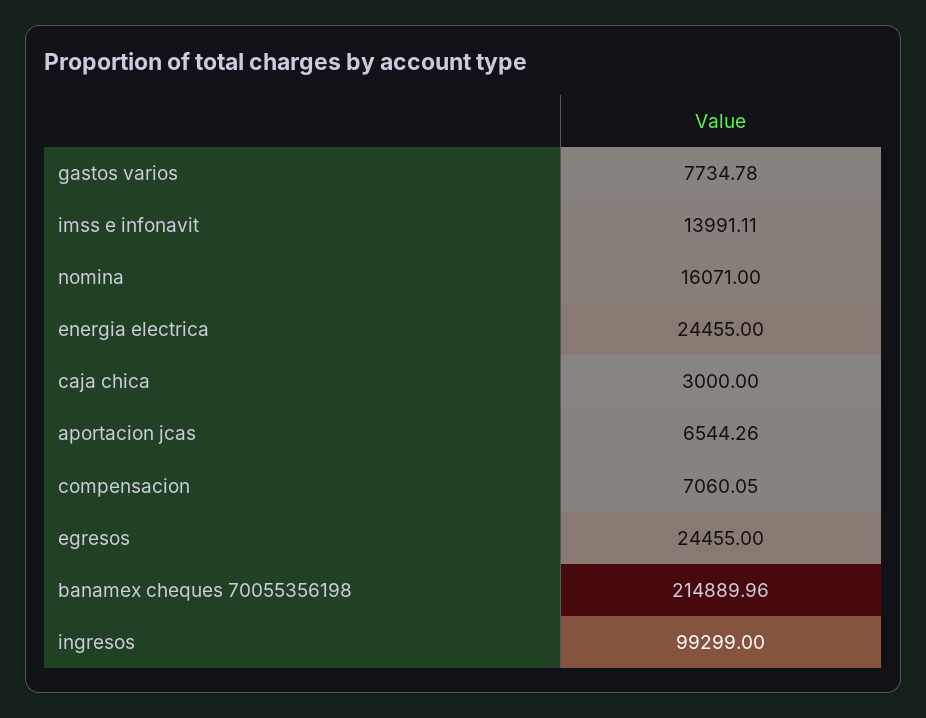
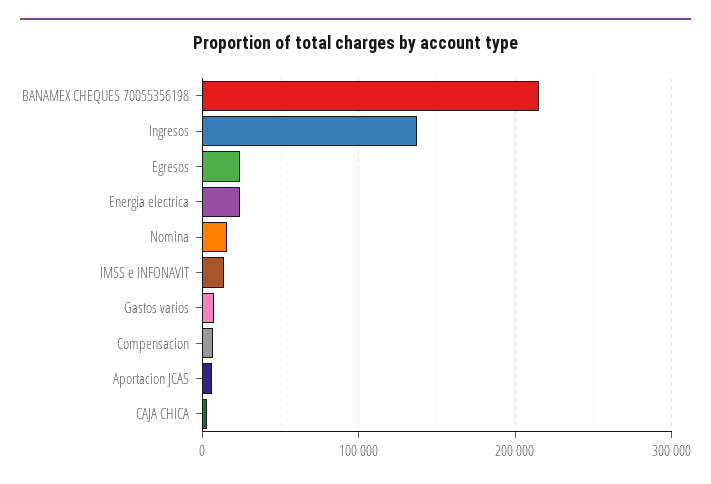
  {
    "gastos varios": 7734.78,
    "imss e infonavit": 13991.11,
    "nomina": 16071,
    "energia electrica": 24455,
    "caja chica": 3000,
    "aportacion jcas": 6544.26,
    "compensacion": 7060.05,
    "egresos": 24455,
    "banamex cheques 70055356198": 214889.96,
-   "ingresos": 99299
+   "ingresos": 140000
  }

